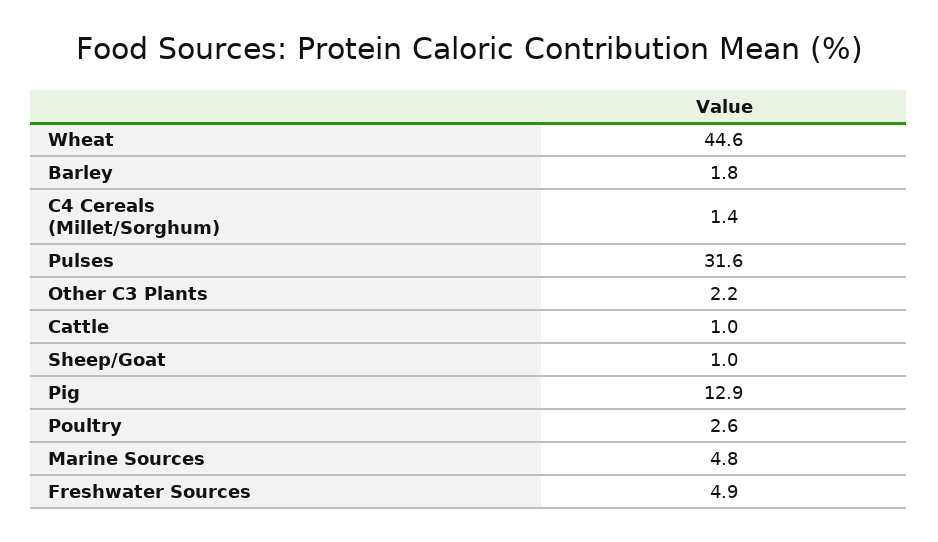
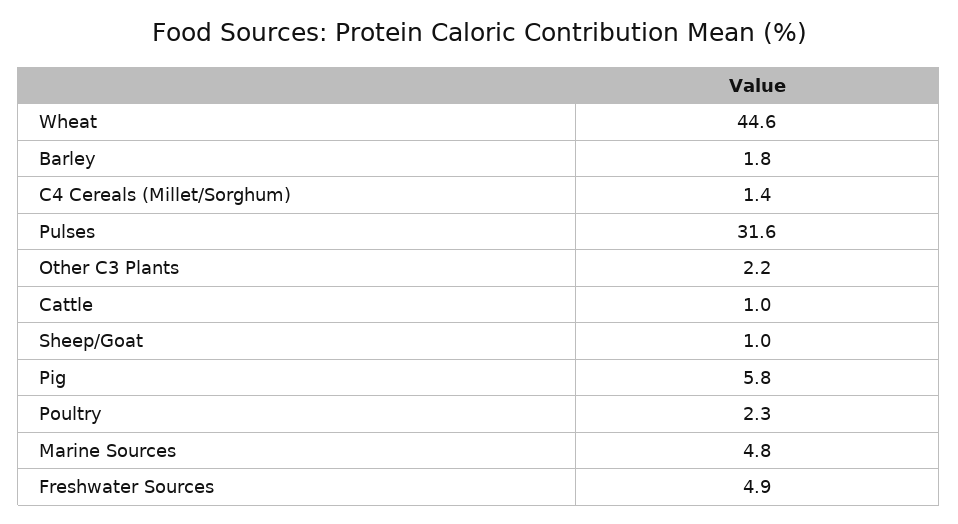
  {
    "Wheat": 44.6,
    "Barley": 1.8,
    "C4 Cereals (Millet/Sorghum)": 1.4,
    "Pulses": 31.6,
    "Other C3 Plants": 2.2,
    "Cattle": 1,
    "Sheep/Goat": 1,
-   "Pig": 12.9,
+   "Pig": 5.8,
-   "Poultry": 2.6,
+   "Poultry": 2.3,
    "Marine Sources": 4.8,
    "Freshwater Sources": 4.9
  }

